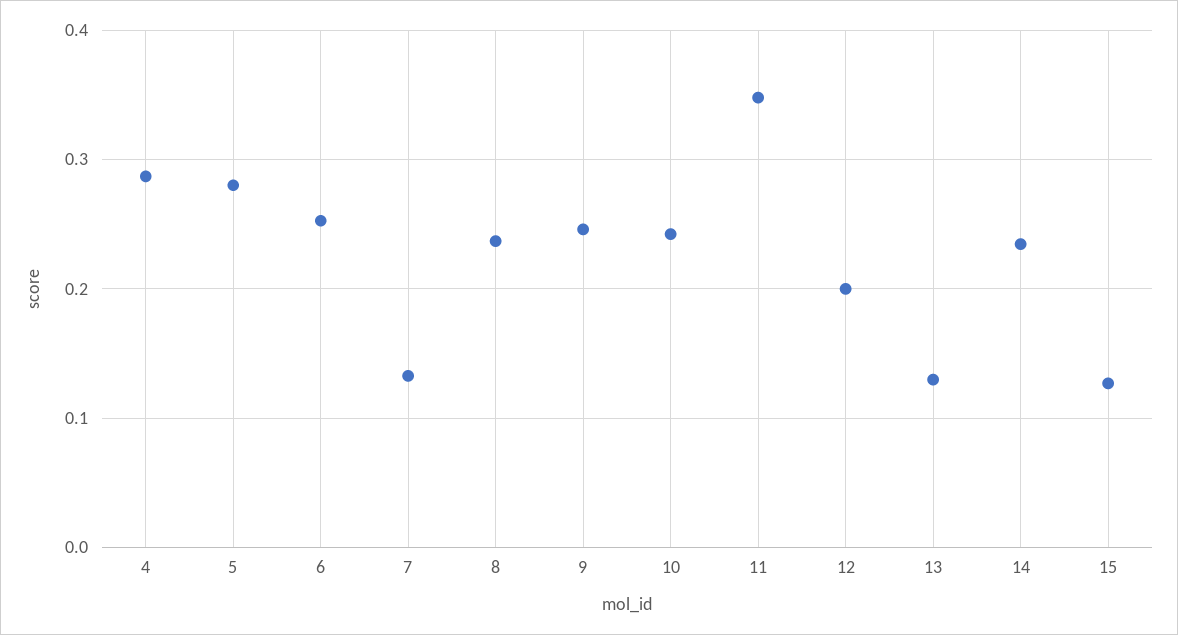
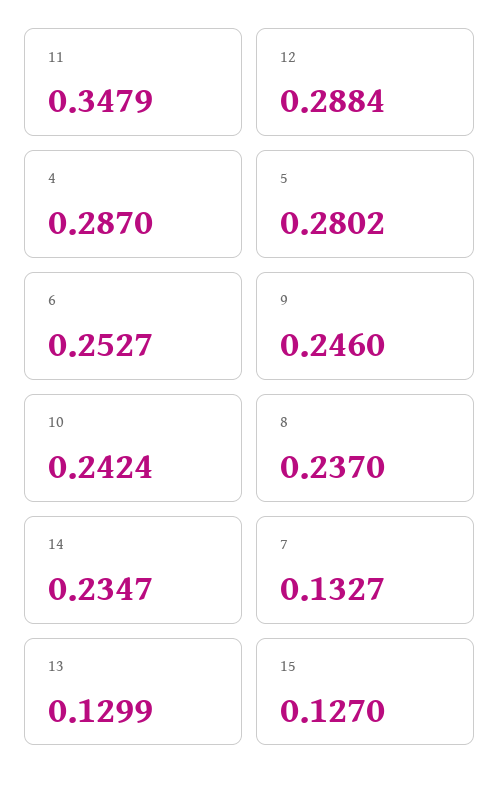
  {
    "4": 0.287,
    "5": 0.2802,
    "6": 0.2527,
    "7": 0.1327,
    "8": 0.237,
    "9": 0.246,
    "10": 0.2424,
    "11": 0.3479,
-   "12": 0.2,
+   "12": 0.2884,
    "13": 0.1299,
    "14": 0.2347,
    "15": 0.127
  }

